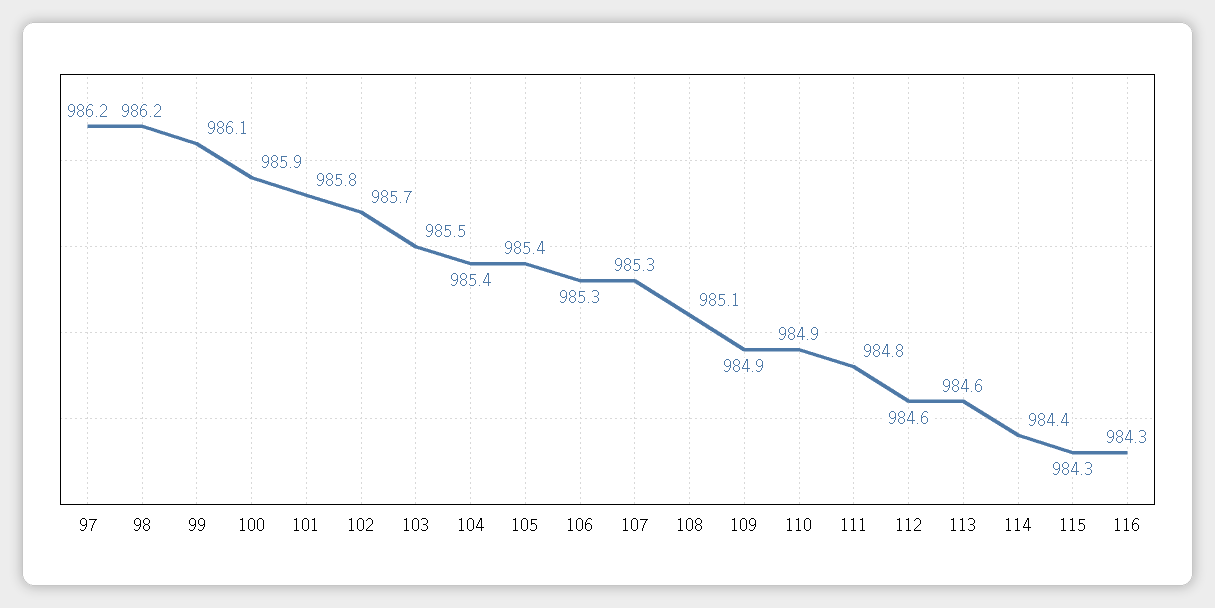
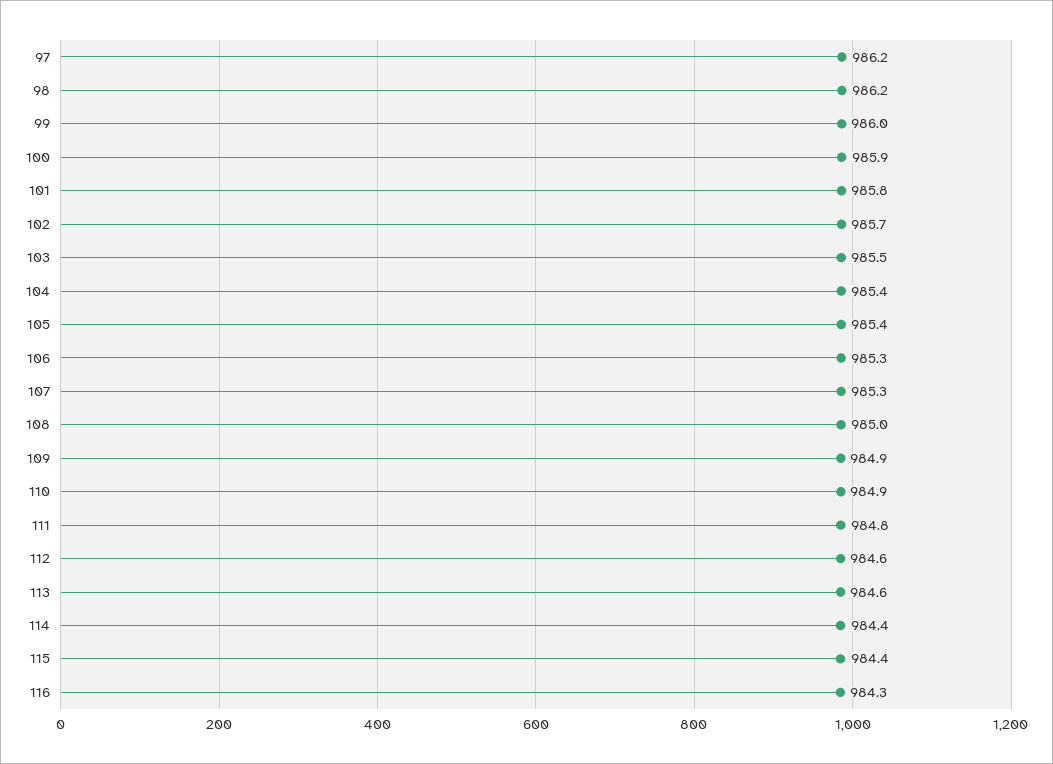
  {
    "97": 986.2,
    "98": 986.2,
-   "99": 986.1,
+   "99": 986,
    "100": 985.9,
    "101": 985.8,
    "102": 985.7,
    "103": 985.5,
    "104": 985.4,
    "105": 985.4,
    "106": 985.3,
    "107": 985.3,
-   "108": 985.1,
+   "108": 985,
    "109": 984.9,
    "110": 984.9,
    "111": 984.8,
    "112": 984.6,
    "113": 984.6,
    "114": 984.4,
-   "115": 984.3,
+   "115": 984.4,
    "116": 984.3
  }

